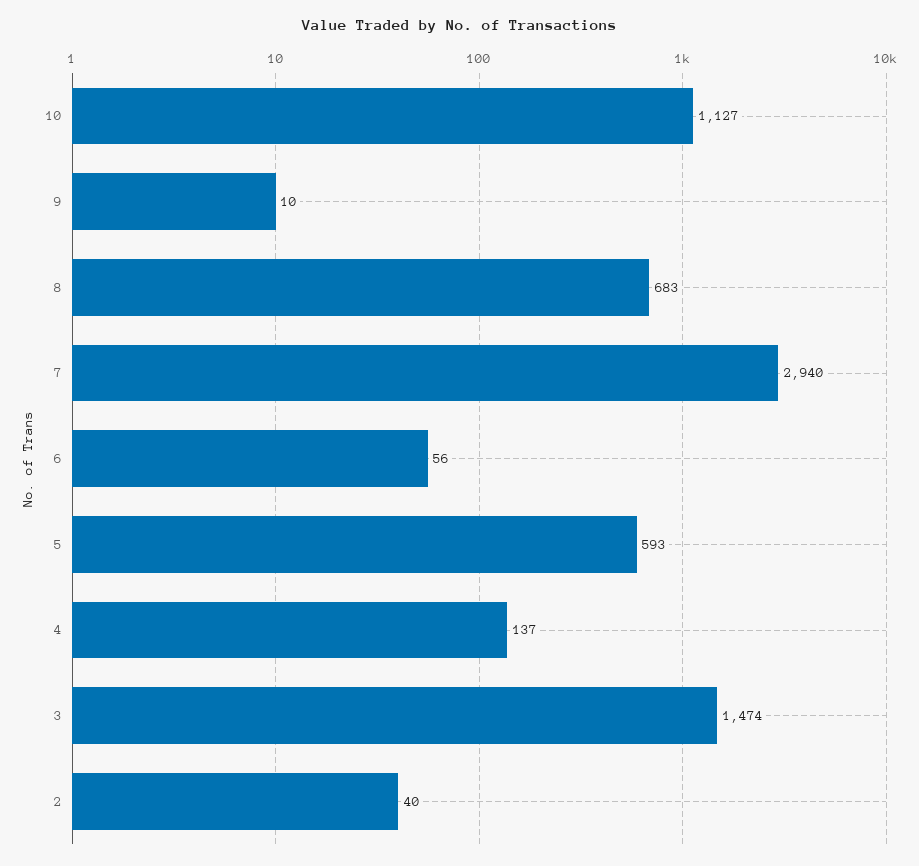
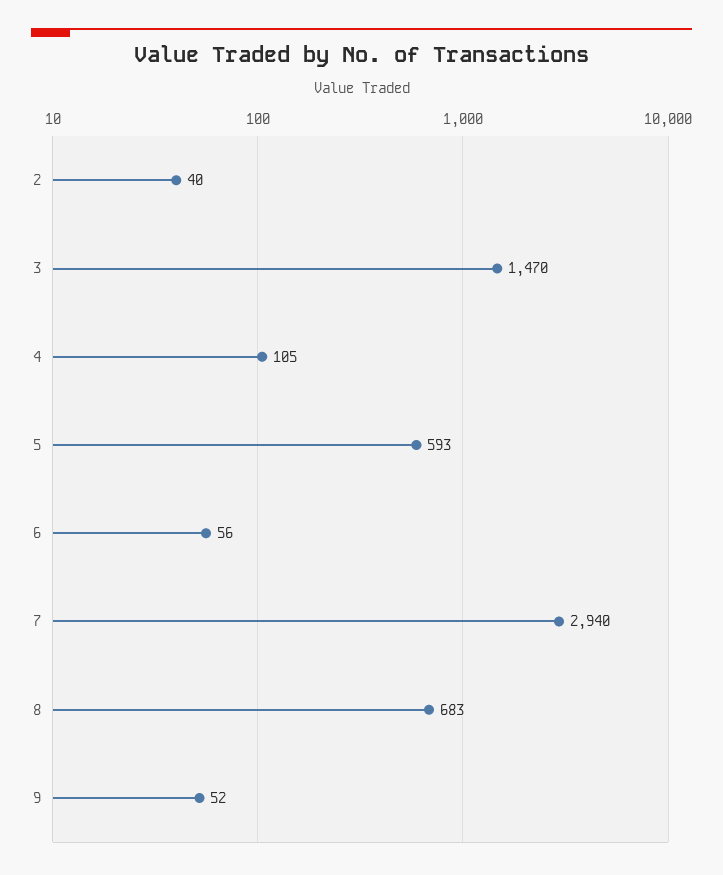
  {
-   "10": 1127,
-   "9": 10,
+   "9": 52,
    "8": 683,
    "7": 2940,
    "6": 56,
    "5": 593,
-   "4": 137,
+   "4": 105,
-   "3": 1474,
+   "3": 1470,
    "2": 40
  }

